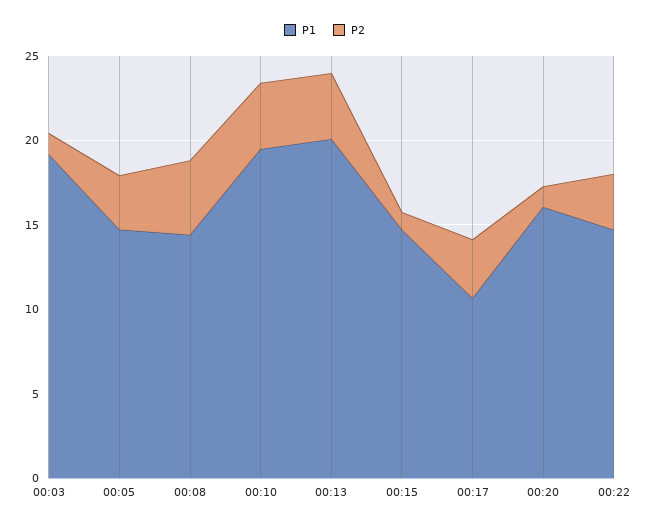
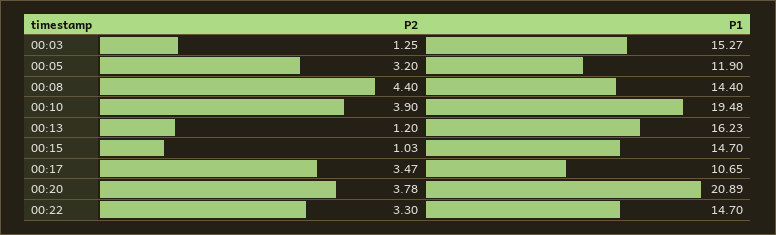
  {
    "P1": {
-     "00:03": 19,
+     "00:03": 15.27,
-     "00:05": 15,
+     "00:05": 11.9,
      "00:08": 14.4,
      "00:10": 19.48,
-     "00:13": 20,
+     "00:13": 16.23,
      "00:15": 14.7,
      "00:17": 10.65,
-     "00:20": 16,
+     "00:20": 20.89,
      "00:22": 14.7
    },
    "P2": {
      "00:03": 1.25,
      "00:05": 3.2,
      "00:08": 4.4,
      "00:10": 3.9,
-     "00:13": 4,
+     "00:13": 1.2,
      "00:15": 1.03,
      "00:17": 3.47,
-     "00:20": 1,
+     "00:20": 3.78,
      "00:22": 3.3
    }
  }

